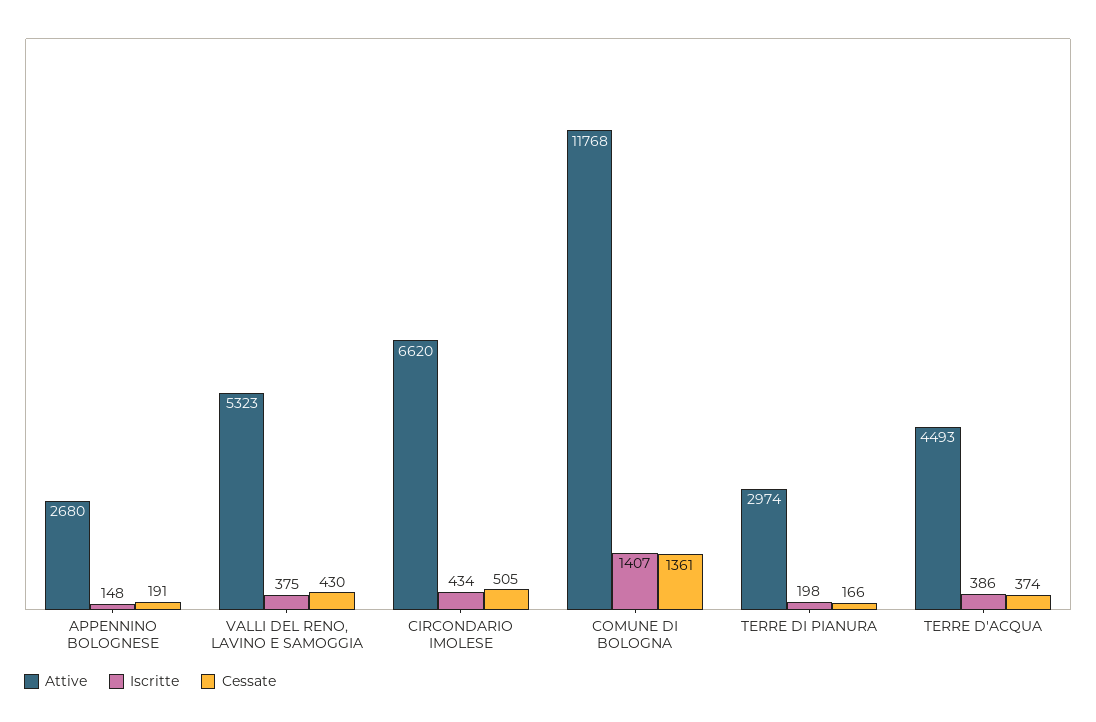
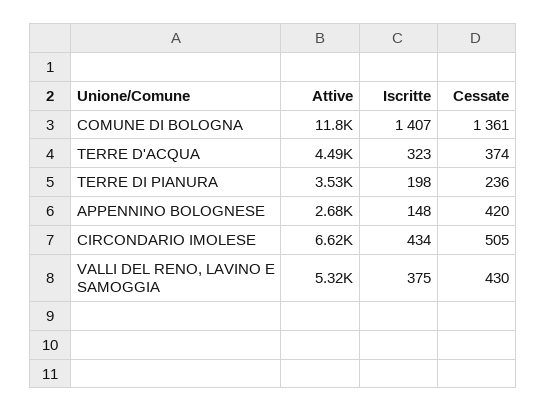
  {
    "Attive": {
      "APPENNINO BOLOGNESE": 2680,
      "VALLI DEL RENO, LAVINO E SAMOGGIA": 5323,
      "CIRCONDARIO IMOLESE": 6620,
      "COMUNE DI BOLOGNA": 11768,
-     "TERRE DI PIANURA": 2974,
+     "TERRE DI PIANURA": 3530,
      "TERRE D'ACQUA": 4493
    },
    "Iscritte": {
      "APPENNINO BOLOGNESE": 148,
      "VALLI DEL RENO, LAVINO E SAMOGGIA": 375,
      "CIRCONDARIO IMOLESE": 434,
      "COMUNE DI BOLOGNA": 1407,
      "TERRE DI PIANURA": 198,
-     "TERRE D'ACQUA": 386
+     "TERRE D'ACQUA": 323
    },
    "Cessate": {
-     "APPENNINO BOLOGNESE": 191,
+     "APPENNINO BOLOGNESE": 420,
      "VALLI DEL RENO, LAVINO E SAMOGGIA": 430,
      "CIRCONDARIO IMOLESE": 505,
      "COMUNE DI BOLOGNA": 1361,
-     "TERRE DI PIANURA": 166,
+     "TERRE DI PIANURA": 236,
      "TERRE D'ACQUA": 374
    }
  }

